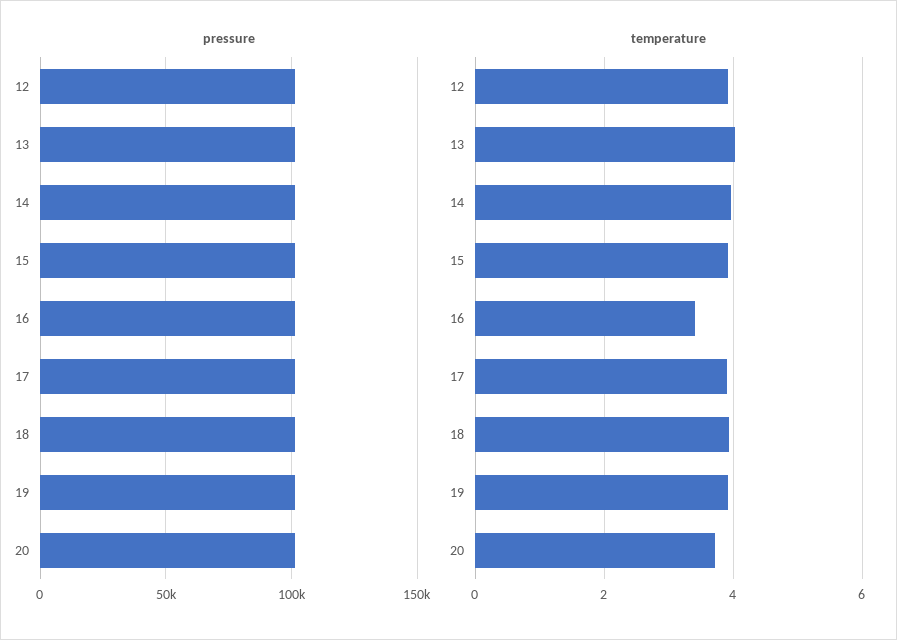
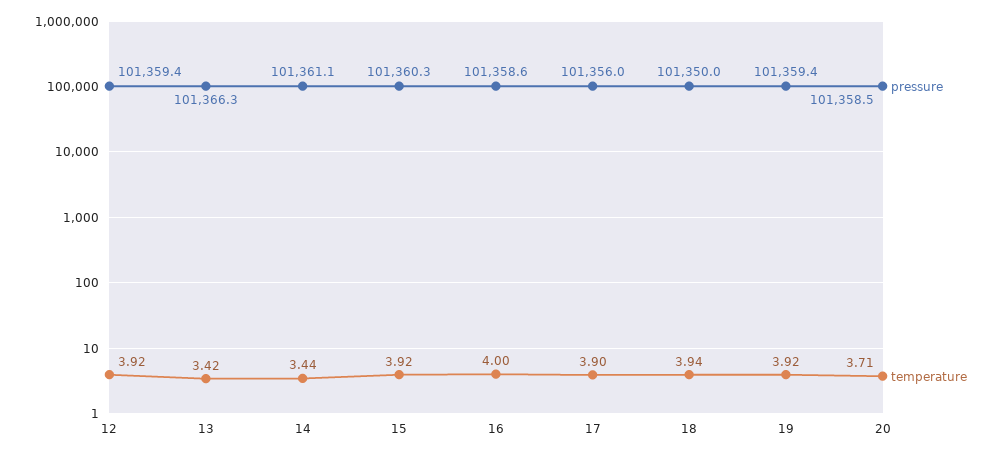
  {
    "pressure": {
      "12": 101359.4,
      "13": 101366.3,
      "14": 101361.1,
      "15": 101360.3,
      "16": 101358.6,
      "17": 101356,
      "18": 101350,
      "19": 101359.4,
      "20": 101358.5
    },
    "temperature": {
      "12": 3.92,
-     "13": 4,
+     "13": 3.42,
-     "14": 4,
+     "14": 3.44,
      "15": 3.92,
-     "16": 3.4,
+     "16": 4,
      "17": 3.9,
      "18": 3.94,
      "19": 3.92,
      "20": 3.71
    }
  }

